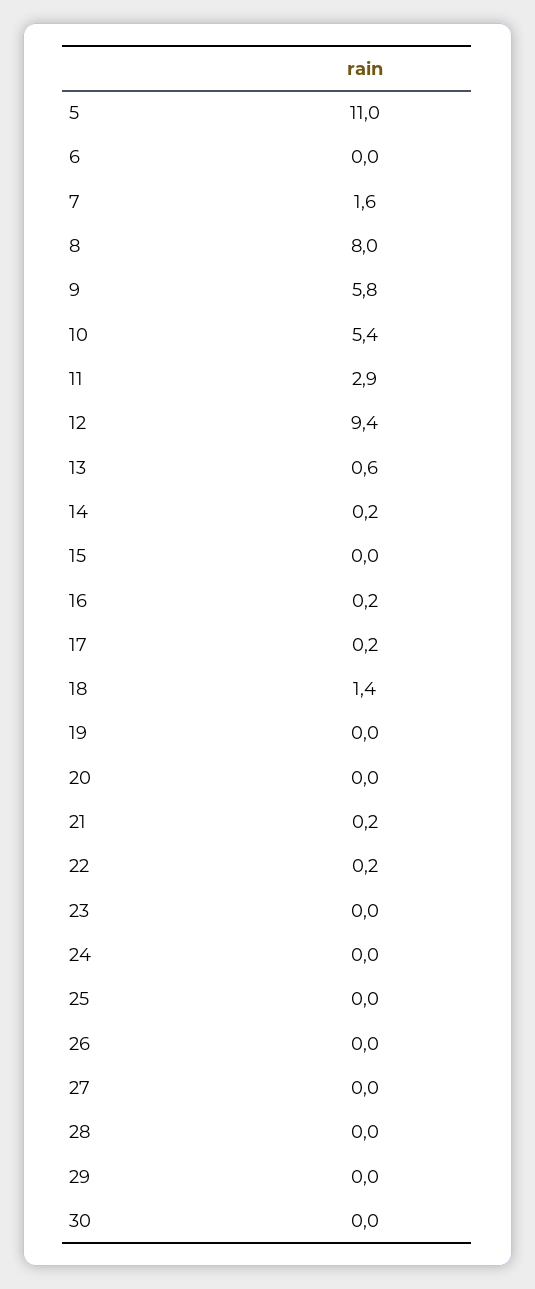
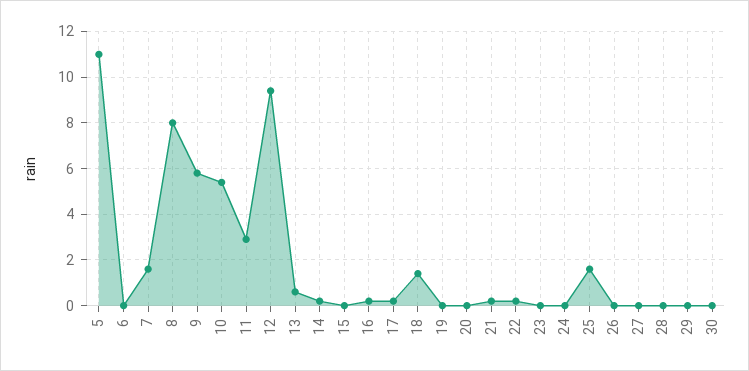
  {
    "5": 11,
    "6": 0,
    "7": 1.6,
    "8": 8,
    "9": 5.8,
    "10": 5.4,
    "11": 2.9,
    "12": 9.4,
    "13": 0.6,
    "14": 0.2,
    "15": 0,
    "16": 0.2,
    "17": 0.2,
    "18": 1.4,
    "19": 0,
    "20": 0,
    "21": 0.2,
    "22": 0.2,
    "23": 0,
    "24": 0,
-   "25": 0,
+   "25": 1.5,
    "26": 0,
    "27": 0,
    "28": 0,
    "29": 0,
    "30": 0
  }

